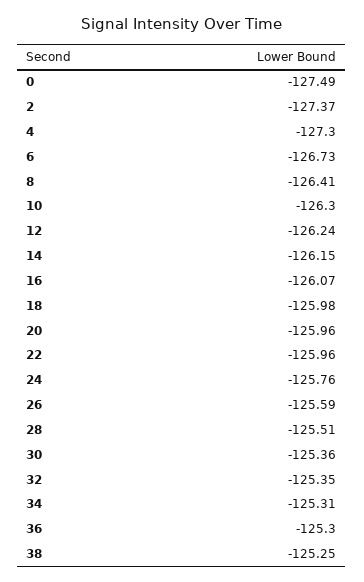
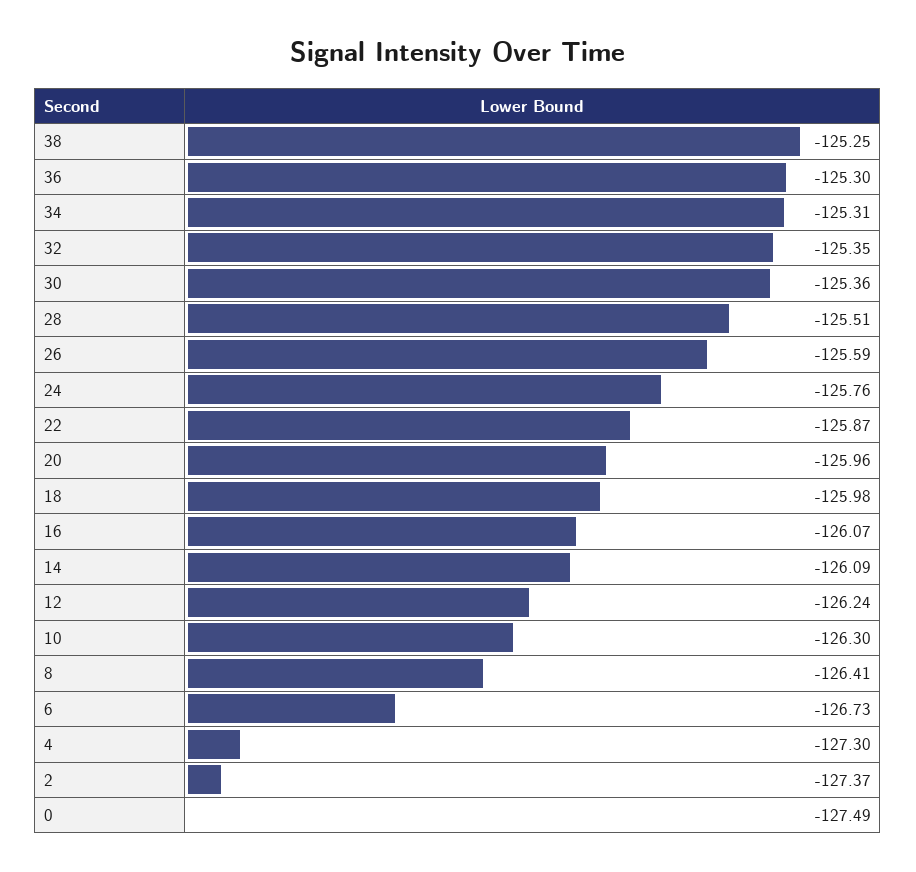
  {
    "0": -127.49,
    "2": -127.37,
    "4": -127.3,
    "6": -126.73,
    "8": -126.41,
    "10": -126.3,
    "12": -126.24,
-   "14": -126.15,
+   "14": -126.09,
    "16": -126.07,
    "18": -125.98,
    "20": -125.96,
-   "22": -125.96,
+   "22": -125.87,
    "24": -125.76,
    "26": -125.59,
    "28": -125.51,
    "30": -125.36,
    "32": -125.35,
    "34": -125.31,
    "36": -125.3,
    "38": -125.25
  }

